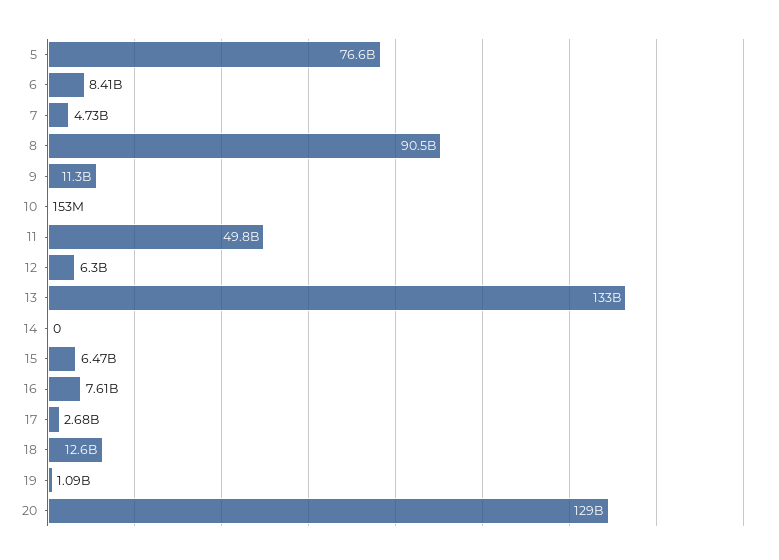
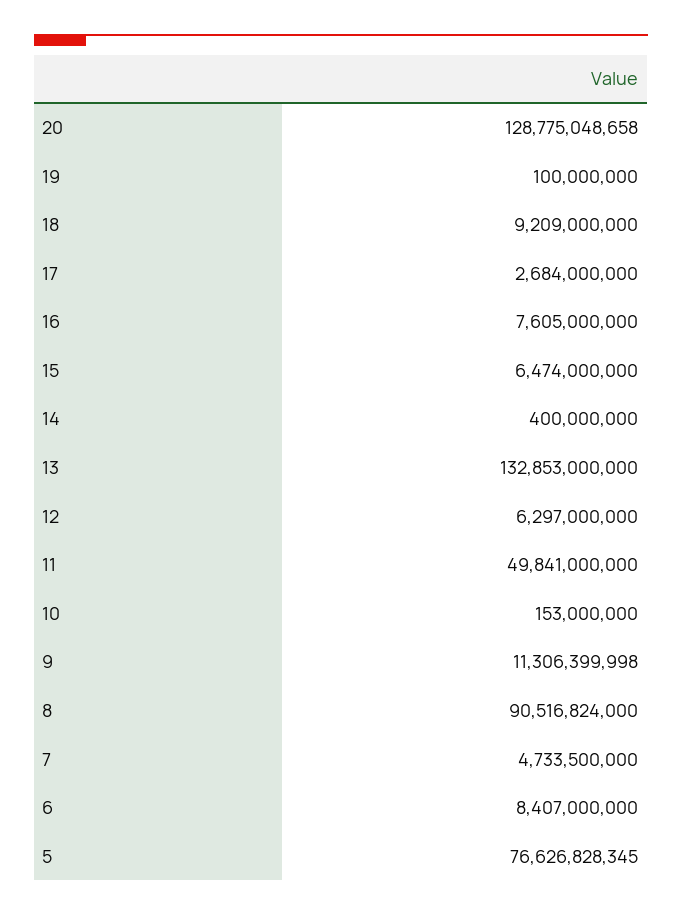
  {
    "5": 76626828345,
    "6": 8407000000,
    "7": 4733500000,
    "8": 90516824000,
    "9": 11306399998,
    "10": 153000000,
    "11": 49841000000,
    "12": 6297000000,
    "13": 132853000000,
-   "14": 0,
+   "14": 400000000,
    "15": 6474000000,
    "16": 7605000000,
    "17": 2684000000,
-   "18": 12600000000,
+   "18": 9209000000,
-   "19": 1090000000,
+   "19": 100000000,
    "20": 128775048658
  }

